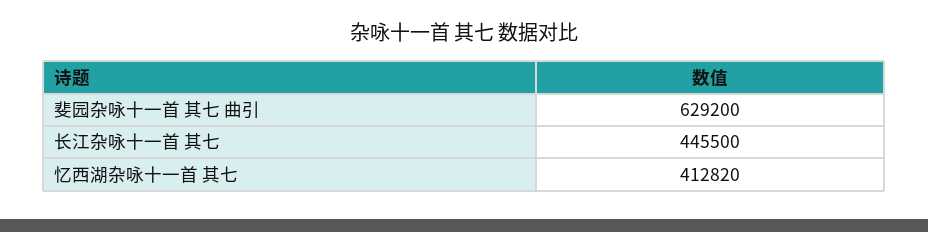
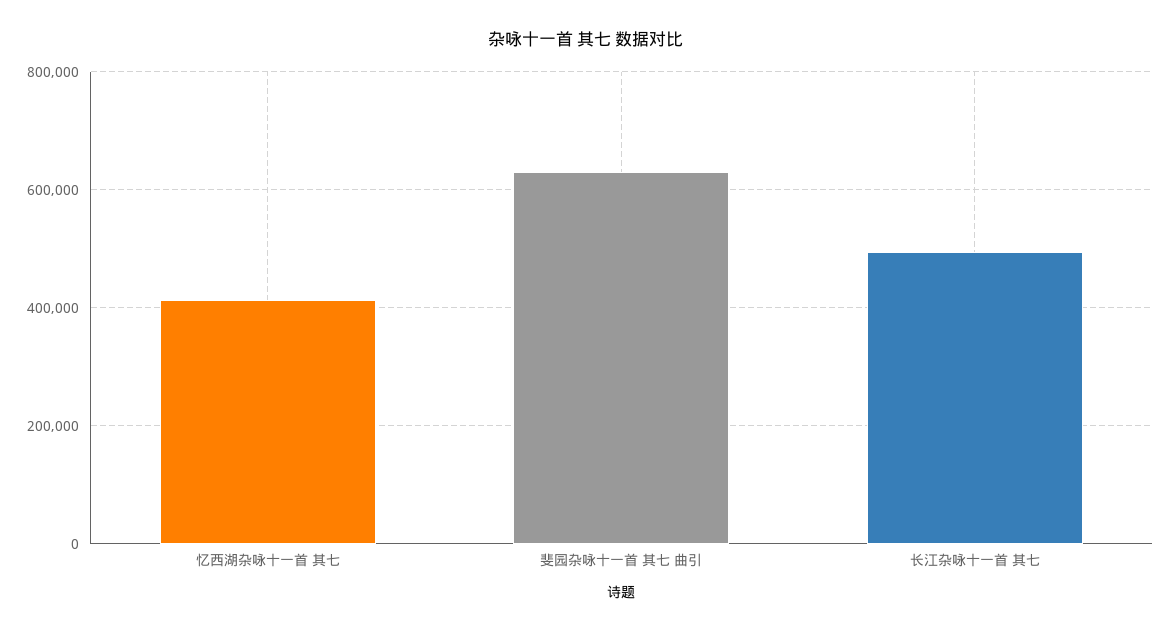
  {
    "斐园杂咏十一首 其七 曲引": 629200,
-   "长江杂咏十一首 其七": 445500,
+   "长江杂咏十一首 其七": 500000,
    "忆西湖杂咏十一首 其七": 412820
  }

